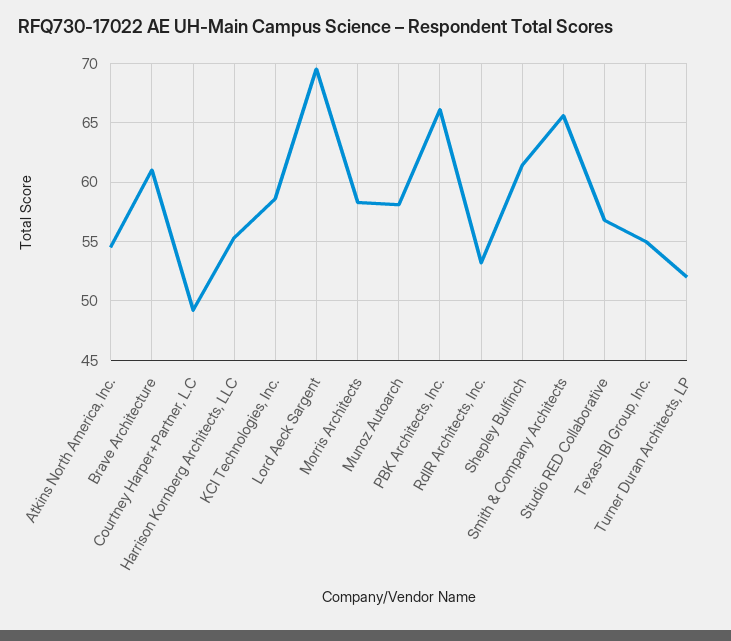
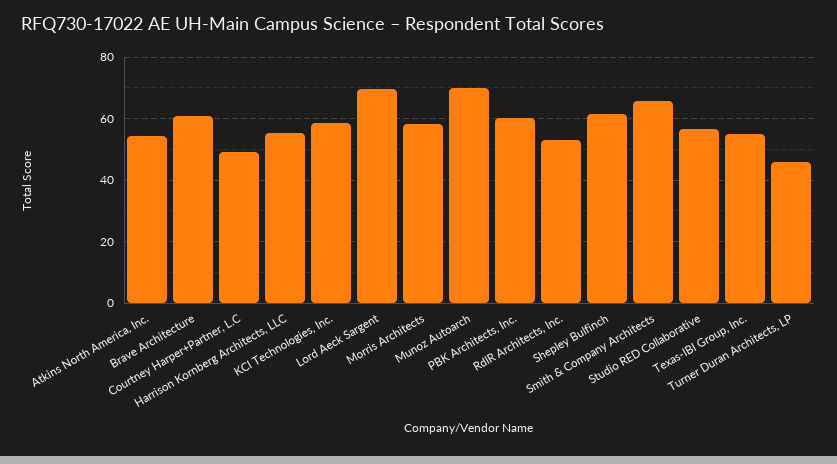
  {
    "Atkins North America, Inc.": 55,
    "Brave Architecture": 61,
    "Courtney Harper+Partner, L.C": 49,
    "Harrison Kornberg Architects, LLC": 55,
    "KCI Technologies, Inc.": 59,
    "Lord Aeck Sargent": 70,
    "Morris Architects": 58,
-   "Munoz Autoarch": 58,
+   "Munoz Autoarch": 70,
-   "PBK Architects, Inc.": 66,
+   "PBK Architects, Inc.": 60,
    "RdlR Architects, Inc.": 53,
    "Shepley Bulfinch": 61,
    "Smith & Company Architects": 66,
    "Studio RED Collaborative": 57,
    "Texas-IBI Group, Inc.": 55,
-   "Turner Duran Architects, LP": 52
+   "Turner Duran Architects, LP": 46
  }

